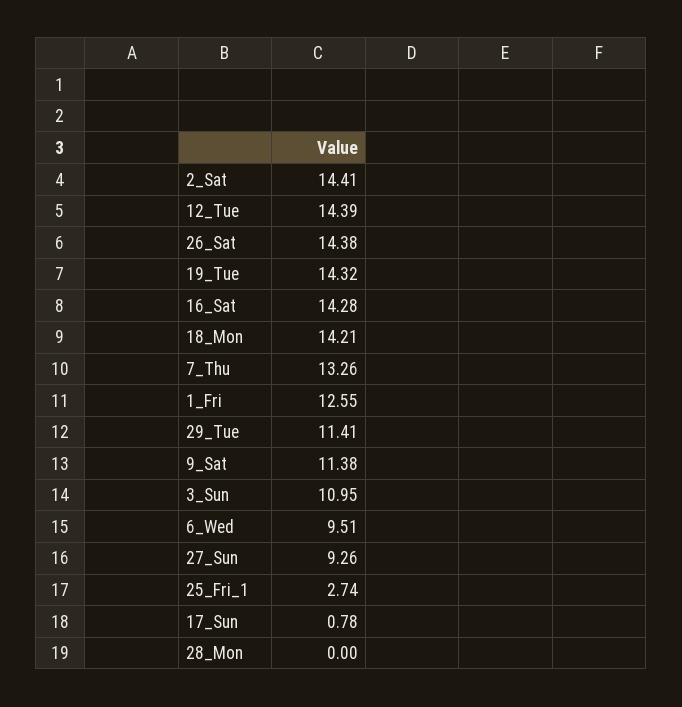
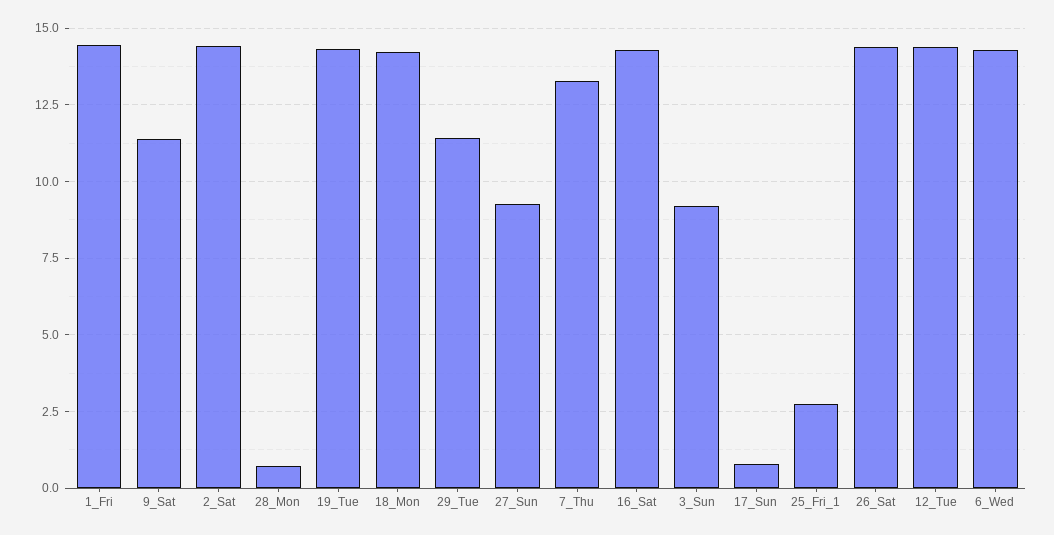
  {
    "2_Sat": 14.41,
    "12_Tue": 14.39,
    "26_Sat": 14.38,
    "19_Tue": 14.32,
    "16_Sat": 14.28,
    "18_Mon": 14.21,
    "7_Thu": 13.26,
-   "1_Fri": 12.55,
+   "1_Fri": 14.5,
    "29_Tue": 11.41,
    "9_Sat": 11.38,
-   "3_Sun": 10.95,
+   "3_Sun": 9.25,
-   "6_Wed": 9.51,
+   "6_Wed": 14.25,
    "27_Sun": 9.26,
    "25_Fri_1": 2.74,
    "17_Sun": 0.78,
-   "28_Mon": 0
+   "28_Mon": 0.75
  }

